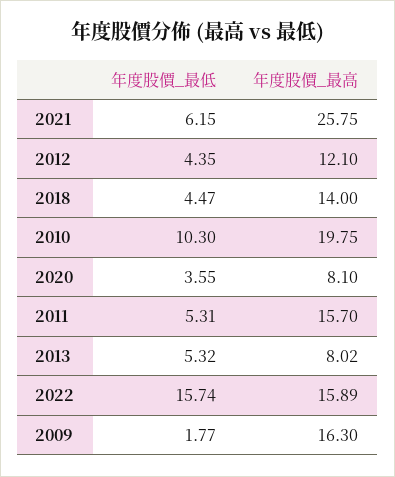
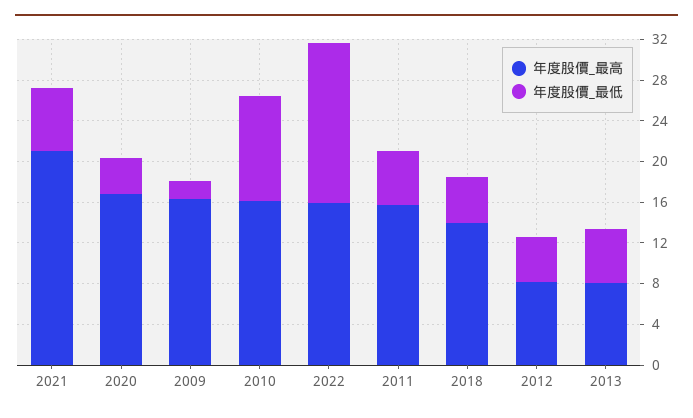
  {
    "年度股價_最低": {
      "2021": 6.15,
      "2012": 4.35,
      "2018": 4.47,
      "2010": 10.3,
      "2020": 3.55,
      "2011": 5.31,
      "2013": 5.32,
      "2022": 15.74,
      "2009": 1.77
    },
    "年度股價_最高": {
-     "2021": 25.75,
+     "2021": 21,
-     "2012": 12.1,
+     "2012": 8,
      "2018": 14,
-     "2010": 19.75,
+     "2010": 16,
-     "2020": 8.1,
+     "2020": 17,
      "2011": 15.7,
      "2013": 8.02,
      "2022": 15.89,
      "2009": 16.3
    }
  }

